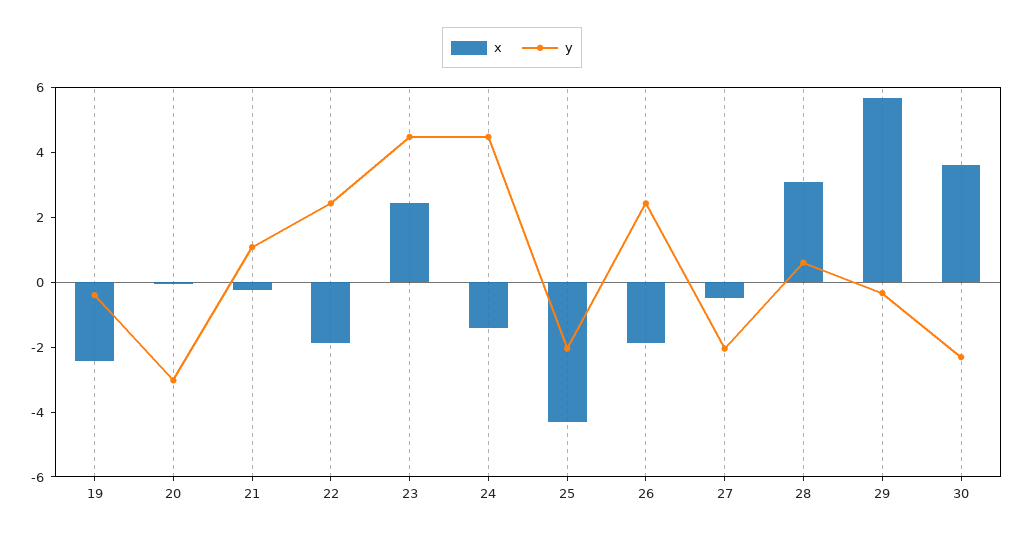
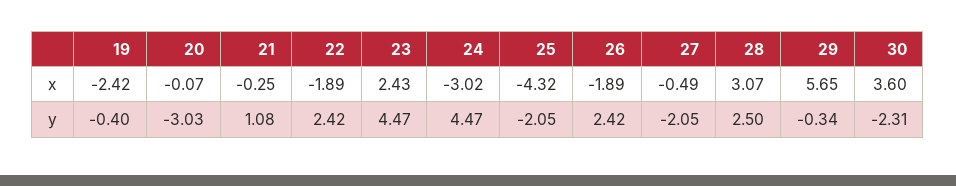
  {
    "x": {
      "19": -2.42,
      "20": -0.07,
      "21": -0.25,
      "22": -1.89,
      "23": 2.43,
-     "24": -1.5,
+     "24": -3.02,
      "25": -4.32,
      "26": -1.89,
      "27": -0.49,
      "28": 3.07,
      "29": 5.65,
      "30": 3.6
    },
    "y": {
      "19": -0.4,
      "20": -3.03,
      "21": 1.08,
      "22": 2.42,
      "23": 4.47,
      "24": 4.47,
      "25": -2.05,
      "26": 2.42,
      "27": -2.05,
-     "28": 0.5,
+     "28": 2.5,
      "29": -0.34,
      "30": -2.31
    }
  }

